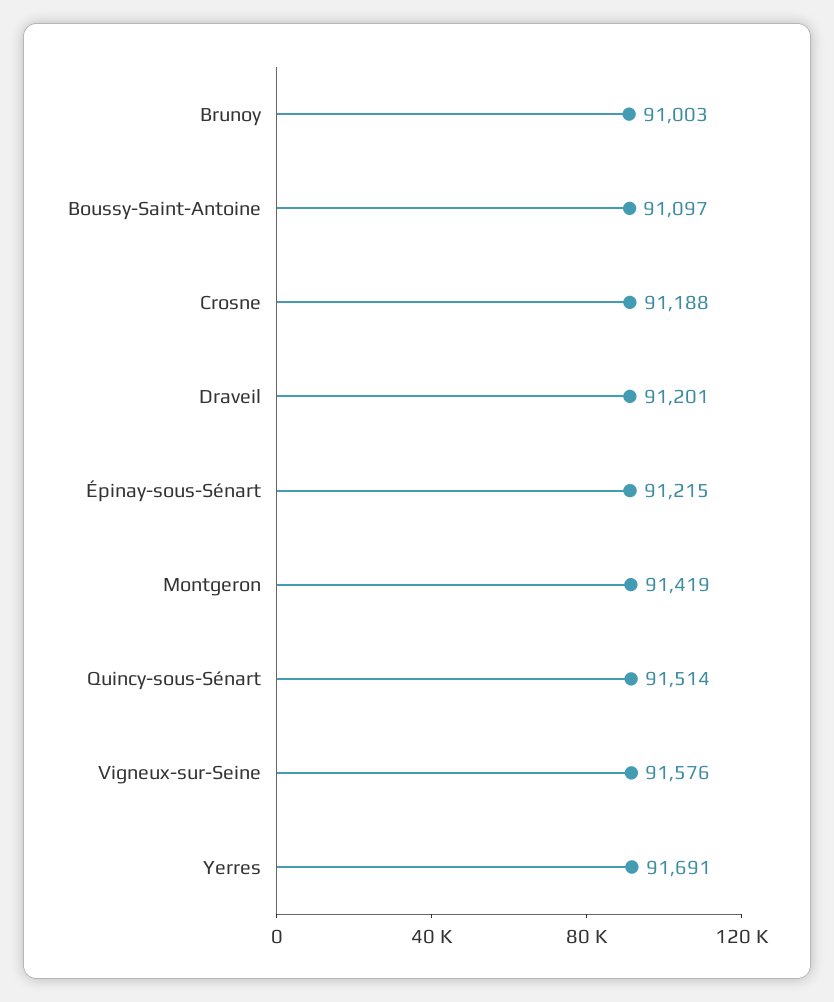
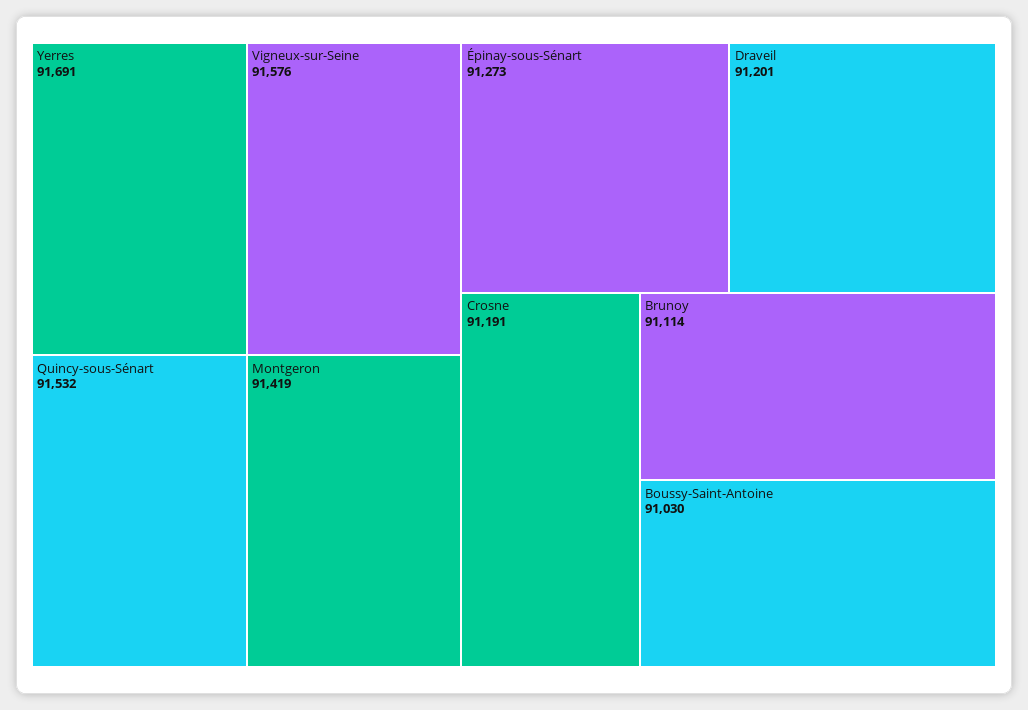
  {
-   "Brunoy": 91003,
+   "Brunoy": 91114,
-   "Boussy-Saint-Antoine": 91097,
+   "Boussy-Saint-Antoine": 91030,
-   "Crosne": 91188,
+   "Crosne": 91191,
    "Draveil": 91201,
-   "Épinay-sous-Sénart": 91215,
+   "Épinay-sous-Sénart": 91273,
    "Montgeron": 91419,
-   "Quincy-sous-Sénart": 91514,
+   "Quincy-sous-Sénart": 91532,
    "Vigneux-sur-Seine": 91576,
    "Yerres": 91691
  }

